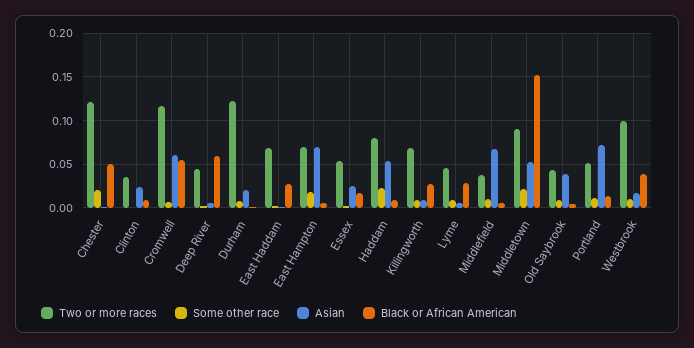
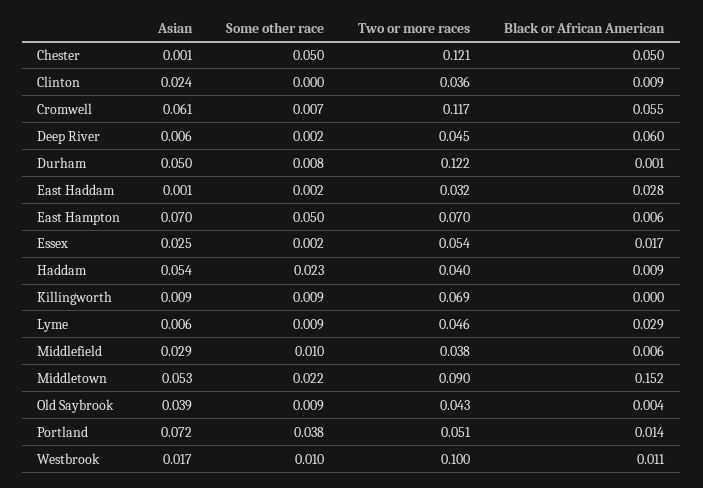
  {
    "Two or more races": {
      "Chester": 0.121,
      "Clinton": 0.036,
      "Cromwell": 0.117,
      "Deep River": 0.045,
      "Durham": 0.122,
-     "East Haddam": 0.07,
+     "East Haddam": 0.032,
      "East Hampton": 0.07,
      "Essex": 0.054,
-     "Haddam": 0.08,
+     "Haddam": 0.04,
      "Killingworth": 0.069,
      "Lyme": 0.046,
      "Middlefield": 0.038,
      "Middletown": 0.09,
      "Old Saybrook": 0.043,
      "Portland": 0.051,
      "Westbrook": 0.1
    },
    "Some other race": {
-     "Chester": 0.02,
+     "Chester": 0.05,
      "Clinton": 0,
      "Cromwell": 0.007,
      "Deep River": 0.002,
      "Durham": 0.008,
      "East Haddam": 0.002,
-     "East Hampton": 0.02,
+     "East Hampton": 0.05,
      "Essex": 0.002,
      "Haddam": 0.023,
      "Killingworth": 0.009,
      "Lyme": 0.009,
      "Middlefield": 0.01,
      "Middletown": 0.022,
      "Old Saybrook": 0.009,
-     "Portland": 0.01,
+     "Portland": 0.038,
      "Westbrook": 0.01
    },
    "Asian": {
      "Chester": 0.001,
      "Clinton": 0.024,
      "Cromwell": 0.061,
      "Deep River": 0.006,
-     "Durham": 0.02,
+     "Durham": 0.05,
      "East Haddam": 0.001,
      "East Hampton": 0.07,
      "Essex": 0.025,
      "Haddam": 0.054,
      "Killingworth": 0.009,
      "Lyme": 0.006,
-     "Middlefield": 0.07,
+     "Middlefield": 0.029,
      "Middletown": 0.053,
      "Old Saybrook": 0.039,
      "Portland": 0.072,
      "Westbrook": 0.017
    },
    "Black or African American": {
      "Chester": 0.05,
      "Clinton": 0.009,
      "Cromwell": 0.055,
      "Deep River": 0.06,
      "Durham": 0.001,
      "East Haddam": 0.028,
      "East Hampton": 0.006,
      "Essex": 0.017,
      "Haddam": 0.009,
-     "Killingworth": 0.03,
+     "Killingworth": 0,
      "Lyme": 0.029,
      "Middlefield": 0.006,
      "Middletown": 0.152,
      "Old Saybrook": 0.004,
      "Portland": 0.014,
-     "Westbrook": 0.04
+     "Westbrook": 0.011
    }
  }

